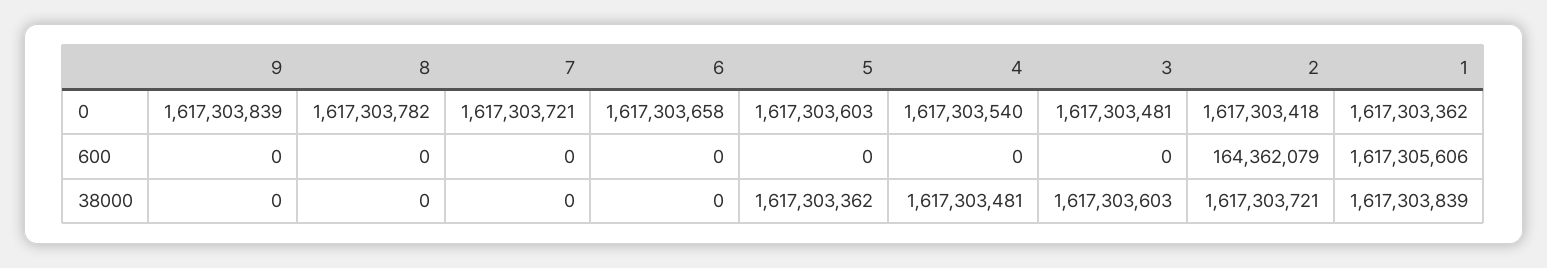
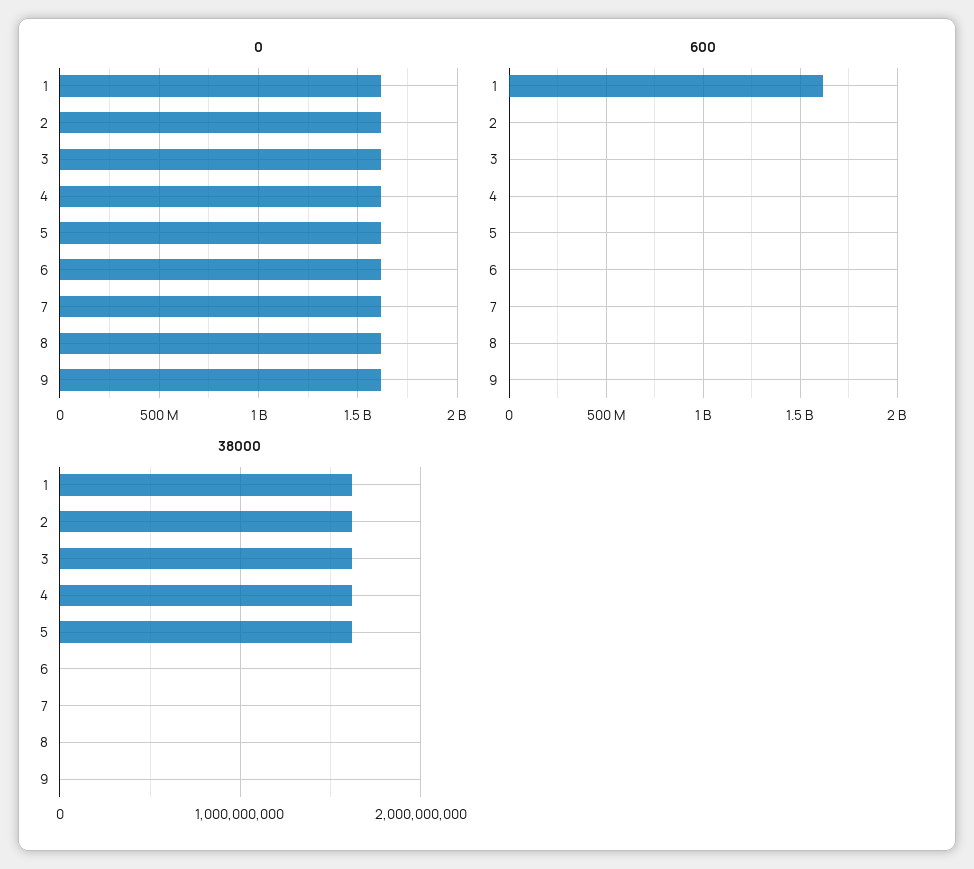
  {
    "0": {
      "9": 1617303839,
      "8": 1617303782,
      "7": 1617303721,
      "6": 1617303658,
      "5": 1617303603,
      "4": 1617303540,
      "3": 1617303481,
      "2": 1617303418,
      "1": 1617303362
    },
    "600": {
      "9": 0,
      "8": 0,
      "7": 0,
      "6": 0,
      "5": 0,
      "4": 0,
      "3": 0,
-     "2": 164362079,
+     "2": 0,
      "1": 1617305606
    },
    "38000": {
      "9": 0,
      "8": 0,
      "7": 0,
      "6": 0,
      "5": 1617303362,
      "4": 1617303481,
      "3": 1617303603,
      "2": 1617303721,
      "1": 1617303839
    }
  }

